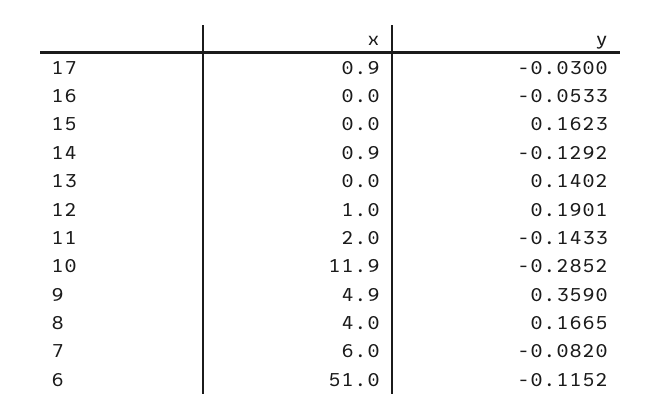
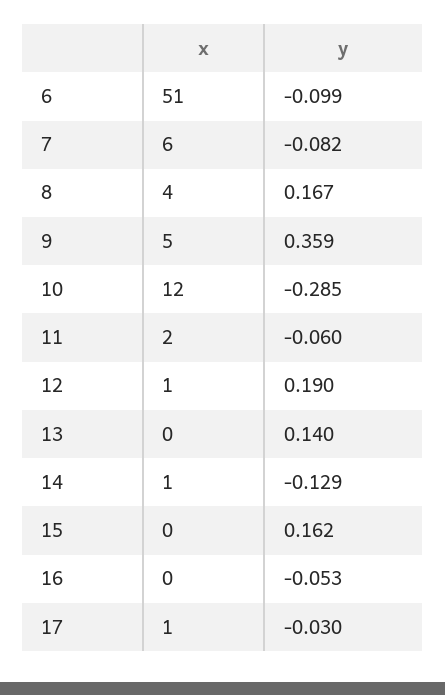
  {
    "x": {
      "17": 0.9,
      "16": 0,
      "15": 0,
      "14": 0.9,
      "13": 0,
      "12": 1,
      "11": 2,
      "10": 11.9,
      "9": 4.9,
      "8": 4,
      "7": 6,
      "6": 51
    },
    "y": {
      "17": -0.03,
      "16": -0.0533,
      "15": 0.1623,
      "14": -0.1292,
      "13": 0.1402,
      "12": 0.1901,
-     "11": -0.1433,
+     "11": -0.06,
      "10": -0.2852,
      "9": 0.359,
      "8": 0.1665,
      "7": -0.082,
-     "6": -0.1152
+     "6": -0.099
    }
  }

